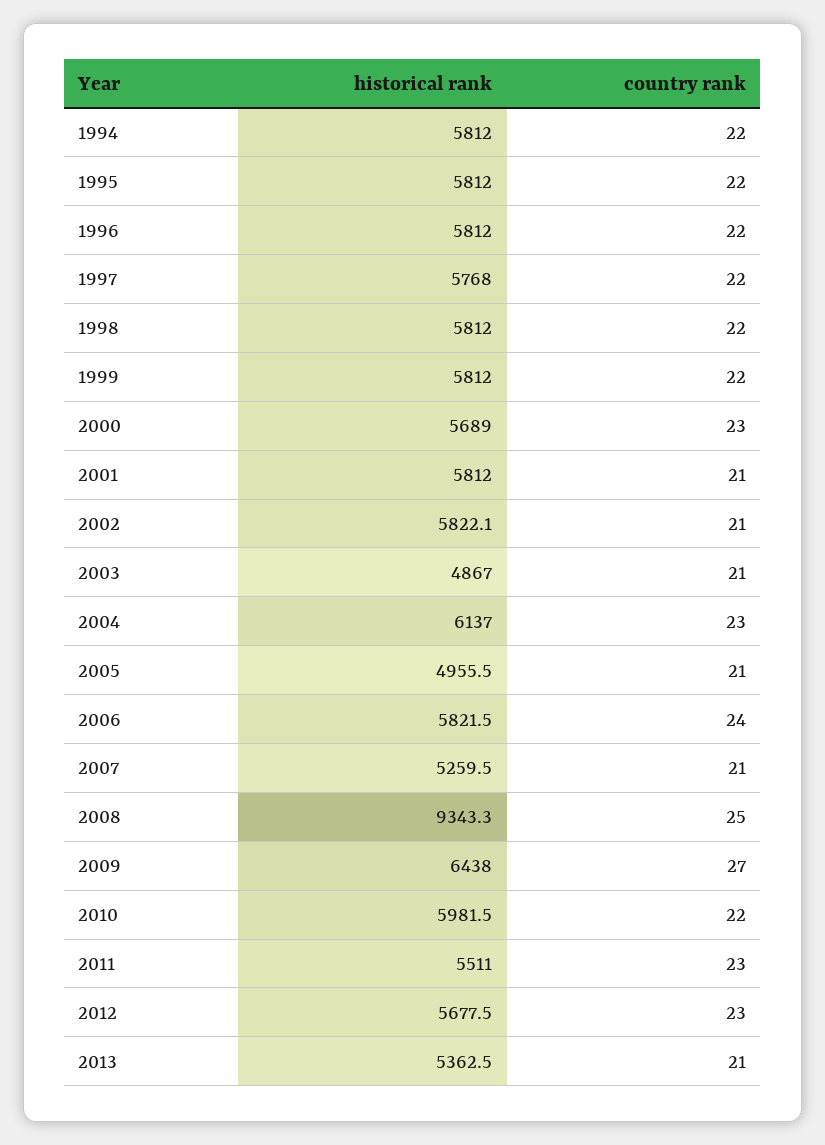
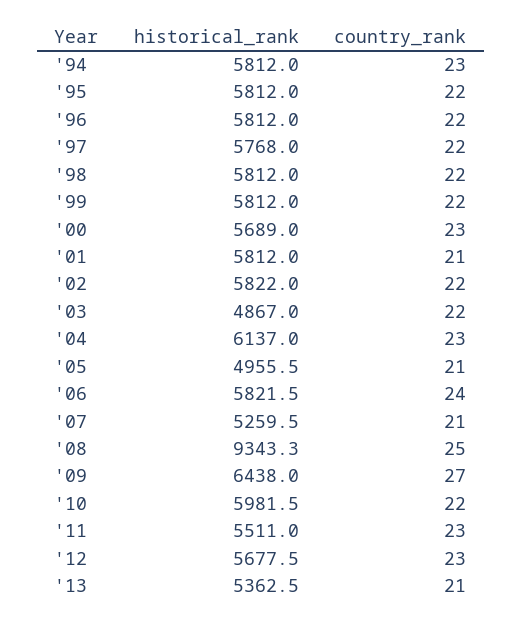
  {
    "historical rank": {
      "1994": 5812,
      "1995": 5812,
      "1996": 5812,
      "1997": 5768,
      "1998": 5812,
      "1999": 5812,
      "2000": 5689,
      "2001": 5812,
-     "2002": 5822.1,
+     "2002": 5822,
      "2003": 4867,
      "2004": 6137,
      "2005": 4955.5,
      "2006": 5821.5,
      "2007": 5259.5,
      "2008": 9343.3,
      "2009": 6438,
      "2010": 5981.5,
      "2011": 5511,
      "2012": 5677.5,
      "2013": 5362.5
    },
    "country rank": {
-     "1994": 22,
+     "1994": 23,
      "1995": 22,
      "1996": 22,
      "1997": 22,
      "1998": 22,
      "1999": 22,
      "2000": 23,
      "2001": 21,
-     "2002": 21,
+     "2002": 22,
-     "2003": 21,
+     "2003": 22,
      "2004": 23,
      "2005": 21,
      "2006": 24,
      "2007": 21,
      "2008": 25,
      "2009": 27,
      "2010": 22,
      "2011": 23,
      "2012": 23,
      "2013": 21
    }
  }

